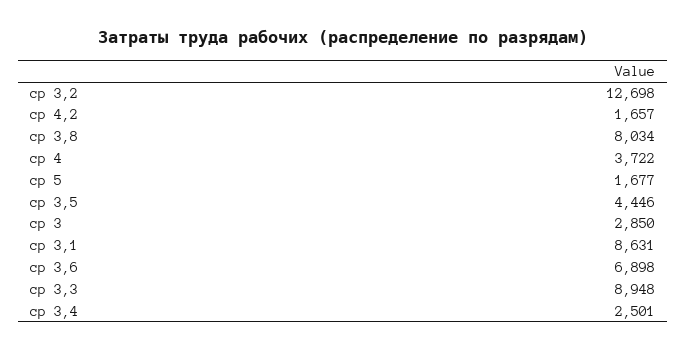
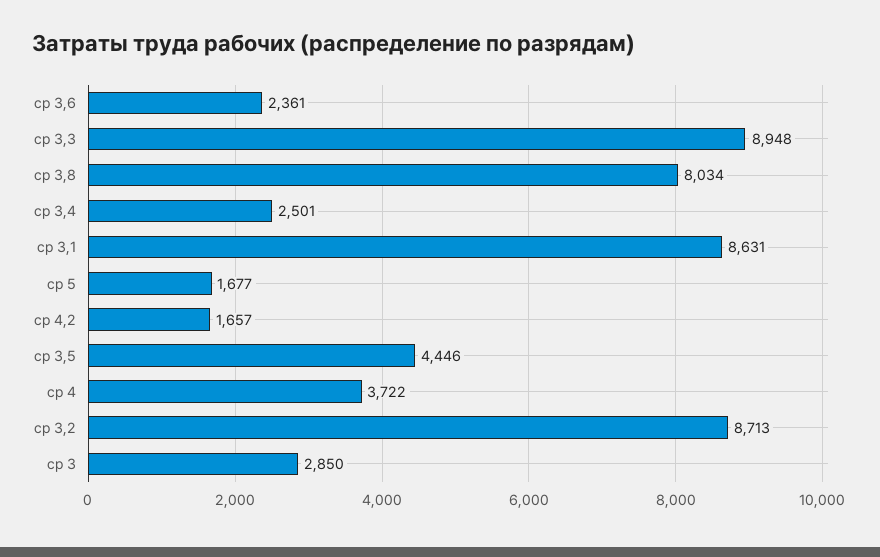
  {
-   "ср 3,2": 12698,
+   "ср 3,2": 8713,
    "ср 4,2": 1657,
    "ср 3,8": 8034,
    "ср 4": 3722,
    "ср 5": 1677,
    "ср 3,5": 4446,
    "ср 3": 2850,
    "ср 3,1": 8631,
-   "ср 3,6": 6898,
+   "ср 3,6": 2361,
    "ср 3,3": 8948,
    "ср 3,4": 2501
  }

